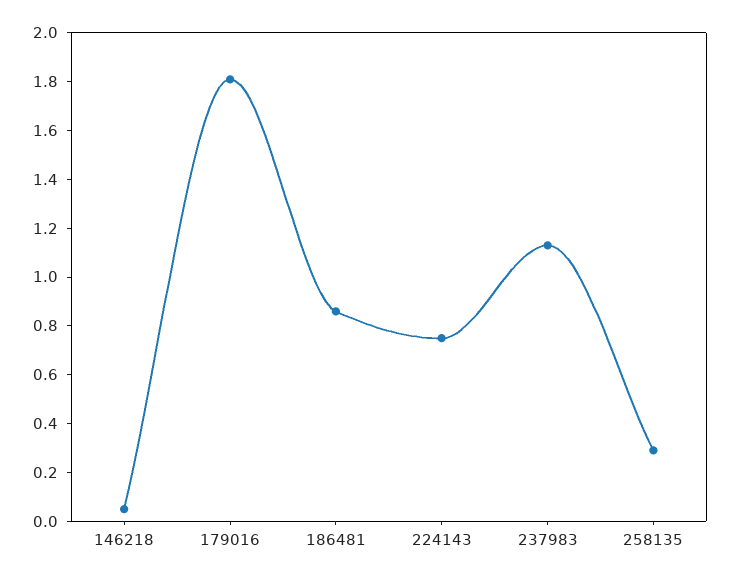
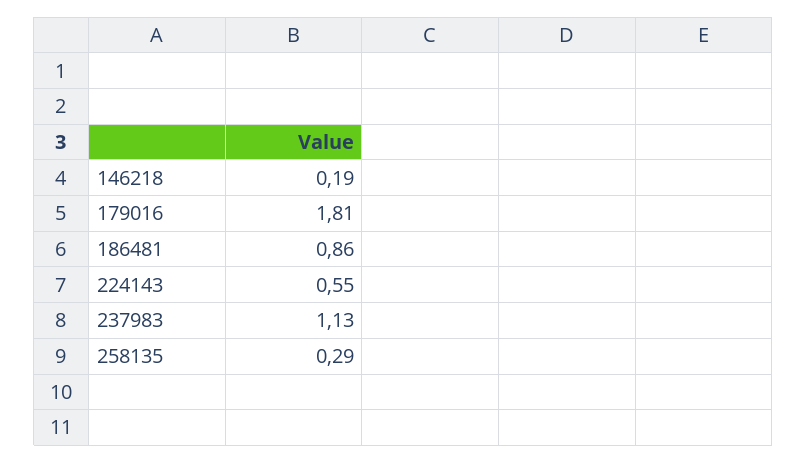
  {
-   "146218": 0.05,
+   "146218": 0.19,
    "179016": 1.81,
    "186481": 0.86,
-   "224143": 0.75,
+   "224143": 0.55,
    "237983": 1.13,
    "258135": 0.29
  }

